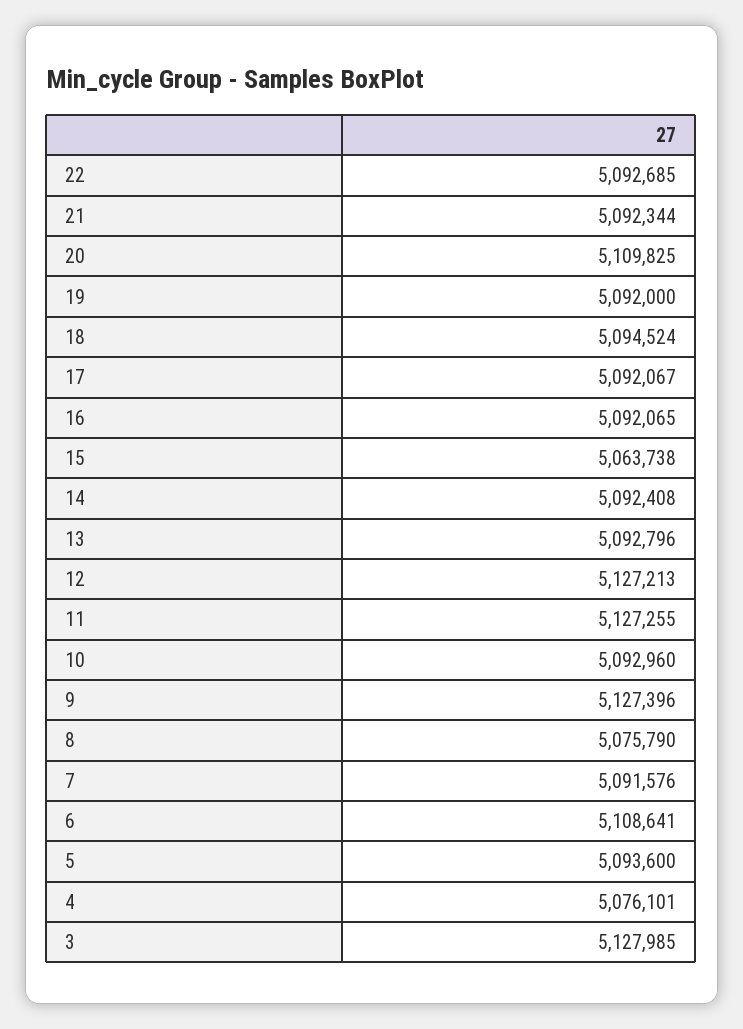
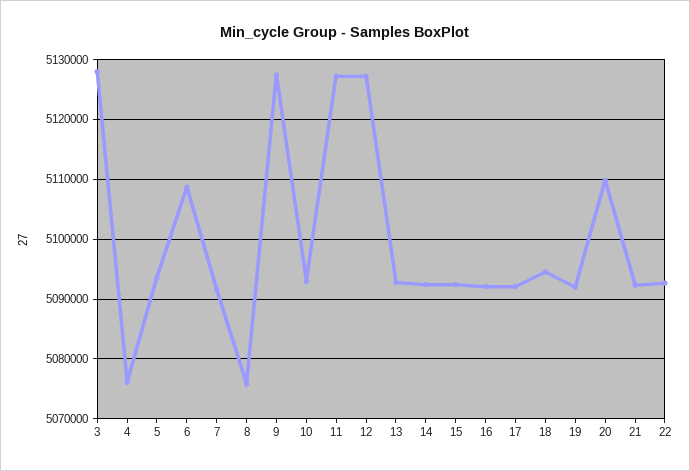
  {
    "22": 5092685,
    "21": 5092344,
    "20": 5109825,
    "19": 5092000,
    "18": 5094524,
    "17": 5092067,
    "16": 5092065,
-   "15": 5063738,
+   "15": 5092000,
    "14": 5092408,
    "13": 5092796,
    "12": 5127213,
    "11": 5127255,
    "10": 5092960,
    "9": 5127396,
    "8": 5075790,
    "7": 5091576,
    "6": 5108641,
    "5": 5093600,
    "4": 5076101,
    "3": 5127985
  }

